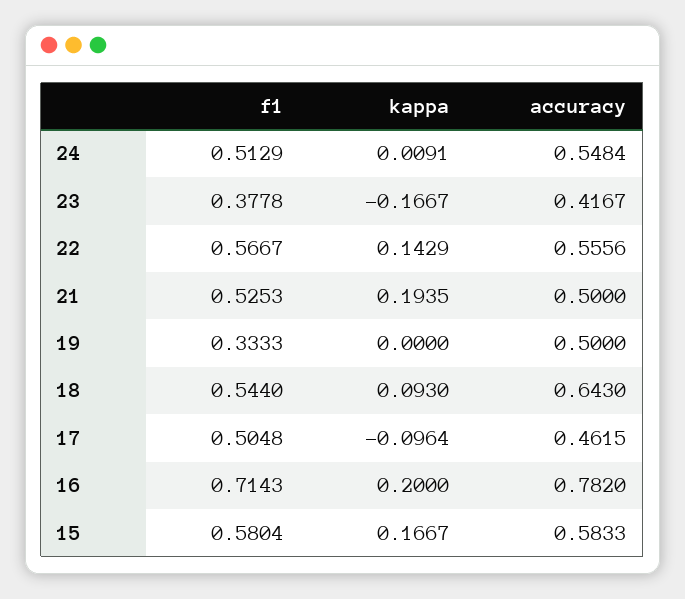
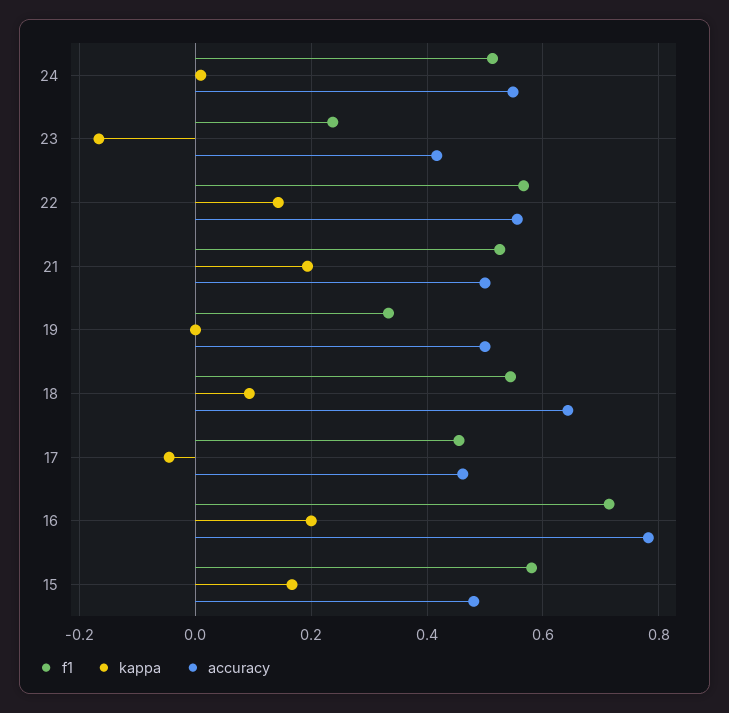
  {
    "f1": {
      "24": 0.5129,
-     "23": 0.3778,
+     "23": 0.24,
      "22": 0.5667,
      "21": 0.5253,
      "19": 0.3333,
      "18": 0.544,
-     "17": 0.5048,
+     "17": 0.46,
      "16": 0.7143,
      "15": 0.5804
    },
    "kappa": {
      "24": 0.0091,
      "23": -0.1667,
      "22": 0.1429,
      "21": 0.1935,
      "19": 0,
      "18": 0.093,
-     "17": -0.0964,
+     "17": -0.04,
      "16": 0.2,
      "15": 0.1667
    },
    "accuracy": {
      "24": 0.5484,
      "23": 0.4167,
      "22": 0.5556,
      "21": 0.5,
      "19": 0.5,
      "18": 0.643,
      "17": 0.4615,
      "16": 0.782,
-     "15": 0.5833
+     "15": 0.48
    }
  }

